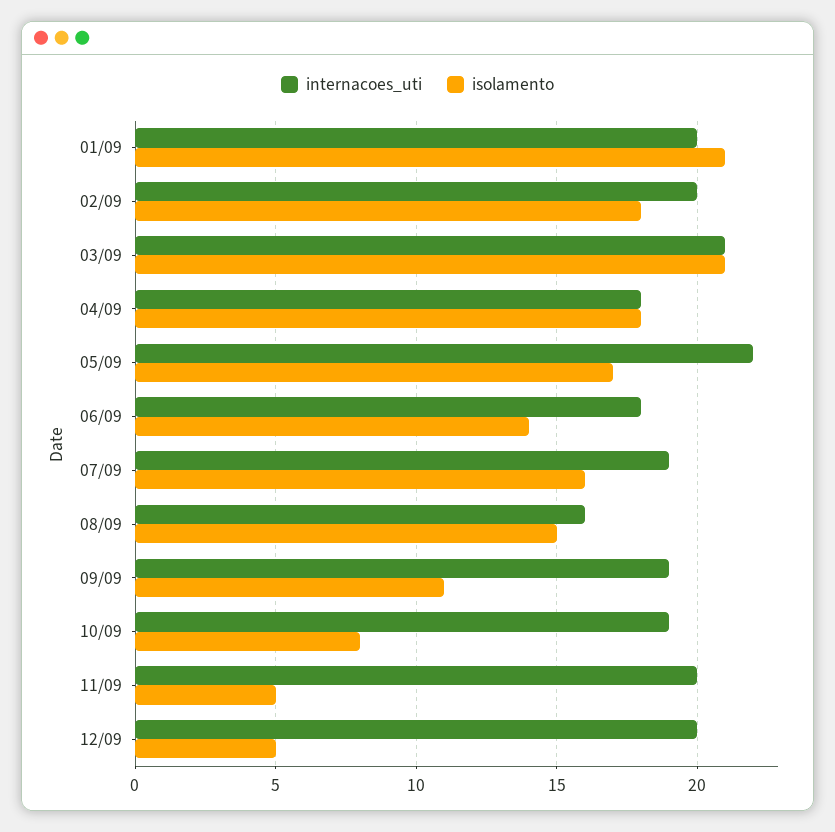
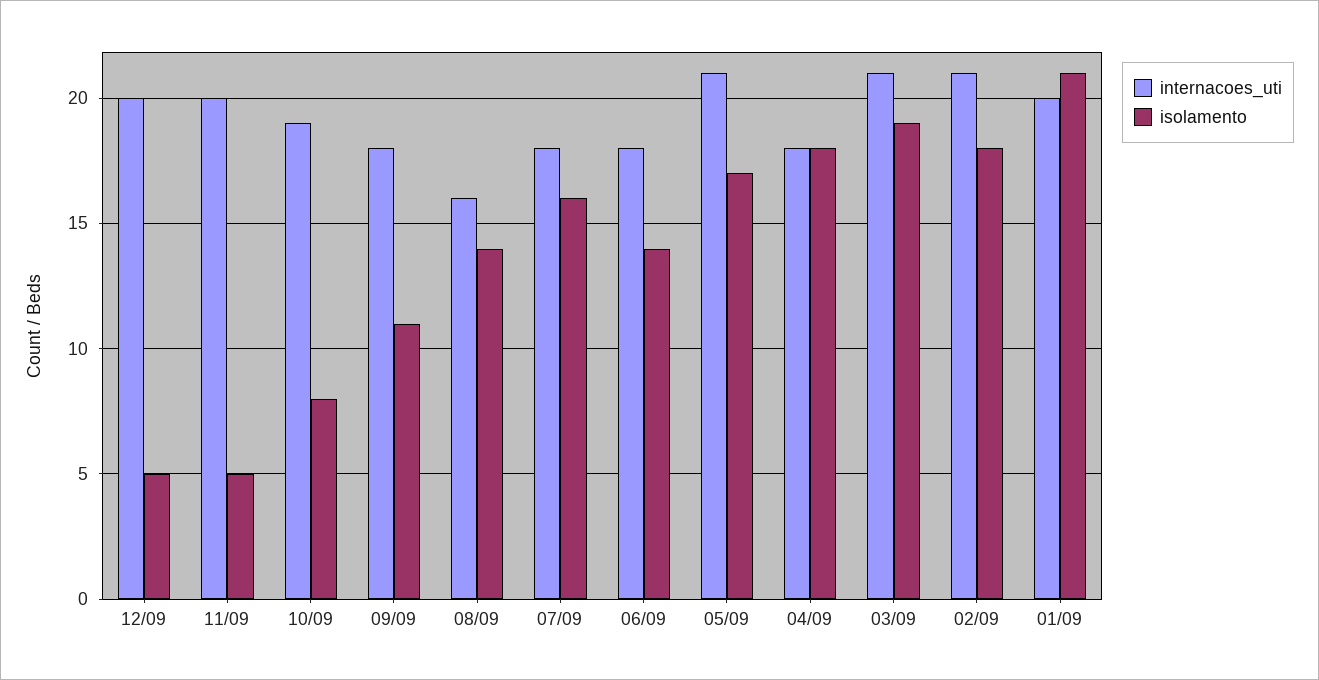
  {
    "internacoes_uti": {
      "01/09": 20,
-     "02/09": 20,
+     "02/09": 21,
      "03/09": 21,
      "04/09": 18,
-     "05/09": 22,
+     "05/09": 21,
      "06/09": 18,
-     "07/09": 19,
+     "07/09": 18,
      "08/09": 16,
-     "09/09": 19,
+     "09/09": 18,
      "10/09": 19,
      "11/09": 20,
      "12/09": 20
    },
    "isolamento": {
      "01/09": 21,
      "02/09": 18,
-     "03/09": 21,
+     "03/09": 19,
      "04/09": 18,
      "05/09": 17,
      "06/09": 14,
      "07/09": 16,
-     "08/09": 15,
+     "08/09": 14,
      "09/09": 11,
      "10/09": 8,
      "11/09": 5,
      "12/09": 5
    }
  }

